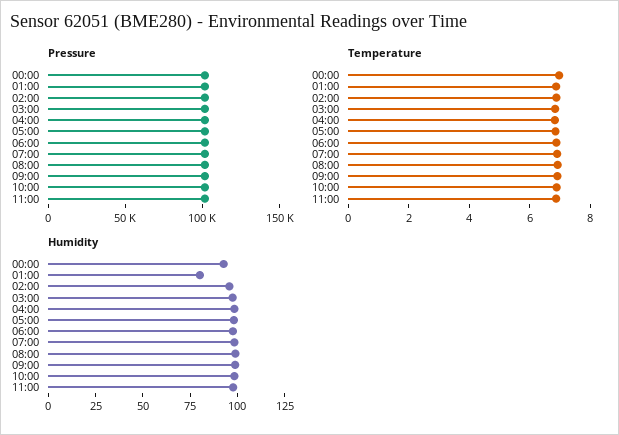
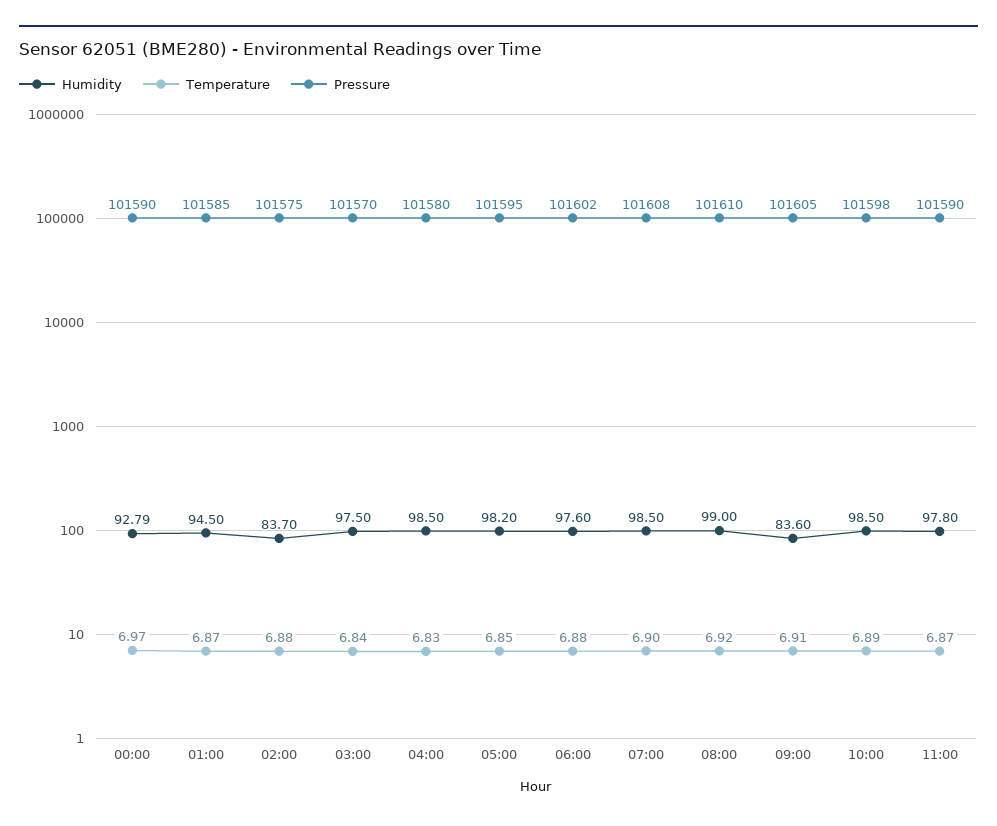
  {
    "Pressure": {
      "00:00": 101590,
      "01:00": 101585,
      "02:00": 101575,
      "03:00": 101570,
      "04:00": 101580,
      "05:00": 101595,
      "06:00": 101602,
      "07:00": 101608,
      "08:00": 101610,
      "09:00": 101605,
      "10:00": 101598,
      "11:00": 101590
    },
    "Temperature": {
      "00:00": 6.97,
      "01:00": 6.87,
      "02:00": 6.88,
      "03:00": 6.84,
      "04:00": 6.83,
      "05:00": 6.85,
      "06:00": 6.88,
      "07:00": 6.9,
      "08:00": 6.92,
      "09:00": 6.91,
      "10:00": 6.89,
      "11:00": 6.87
    },
    "Humidity": {
      "00:00": 92.79,
-     "01:00": 80,
+     "01:00": 94.5,
-     "02:00": 95,
+     "02:00": 83.7,
      "03:00": 97.5,
      "04:00": 98.5,
      "05:00": 98.2,
      "06:00": 97.6,
      "07:00": 98.5,
      "08:00": 99,
-     "09:00": 100,
+     "09:00": 83.6,
      "10:00": 98.5,
      "11:00": 97.8
    }
  }

